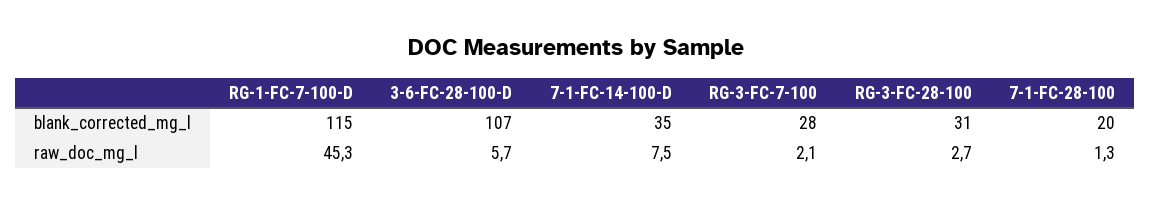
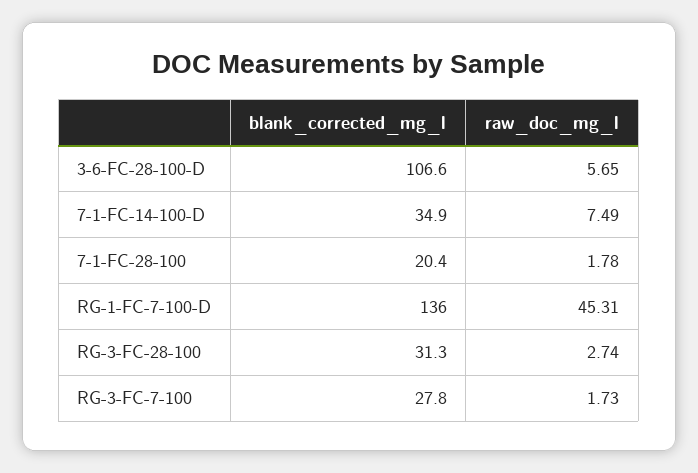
  {
    "RG-1-FC-7-100-D": {
-     "blank_corrected_mg_l": 115,
+     "blank_corrected_mg_l": 136,
      "raw_doc_mg_l": 45.31
    },
    "3-6-FC-28-100-D": {
      "blank_corrected_mg_l": 106.6,
      "raw_doc_mg_l": 5.65
    },
    "7-1-FC-14-100-D": {
      "blank_corrected_mg_l": 34.9,
      "raw_doc_mg_l": 7.49
    },
    "RG-3-FC-7-100": {
      "blank_corrected_mg_l": 27.8,
-     "raw_doc_mg_l": 2.1
+     "raw_doc_mg_l": 1.73
    },
    "RG-3-FC-28-100": {
      "blank_corrected_mg_l": 31.3,
      "raw_doc_mg_l": 2.74
    },
    "7-1-FC-28-100": {
      "blank_corrected_mg_l": 20.4,
-     "raw_doc_mg_l": 1.3
+     "raw_doc_mg_l": 1.78
    }
  }

